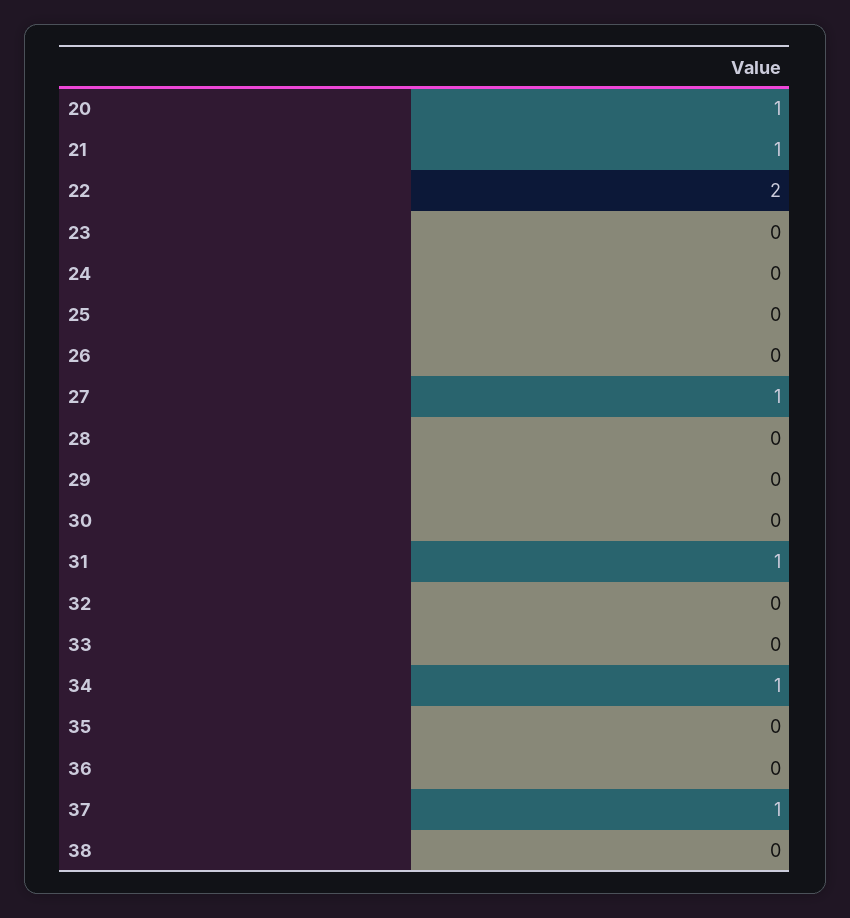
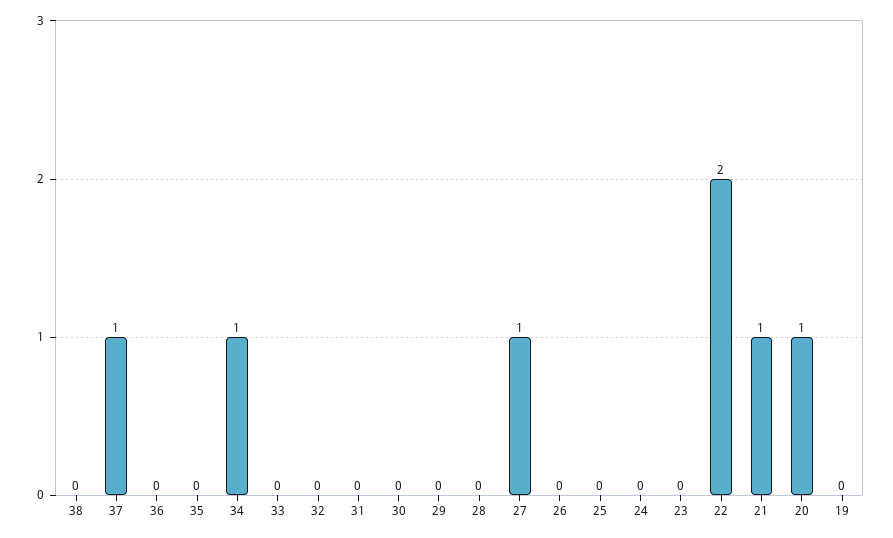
  {
    "20": 1,
    "21": 1,
    "22": 2,
    "23": 0,
    "24": 0,
    "25": 0,
    "26": 0,
    "27": 1,
    "28": 0,
    "29": 0,
    "30": 0,
-   "31": 1,
+   "31": 0,
    "32": 0,
    "33": 0,
    "34": 1,
    "35": 0,
    "36": 0,
    "37": 1,
-   "38": 0
+   "38": 0,
+   "19": 0
  }

